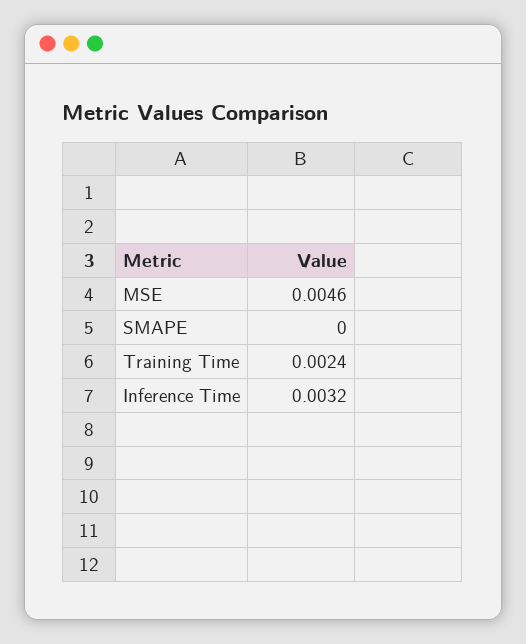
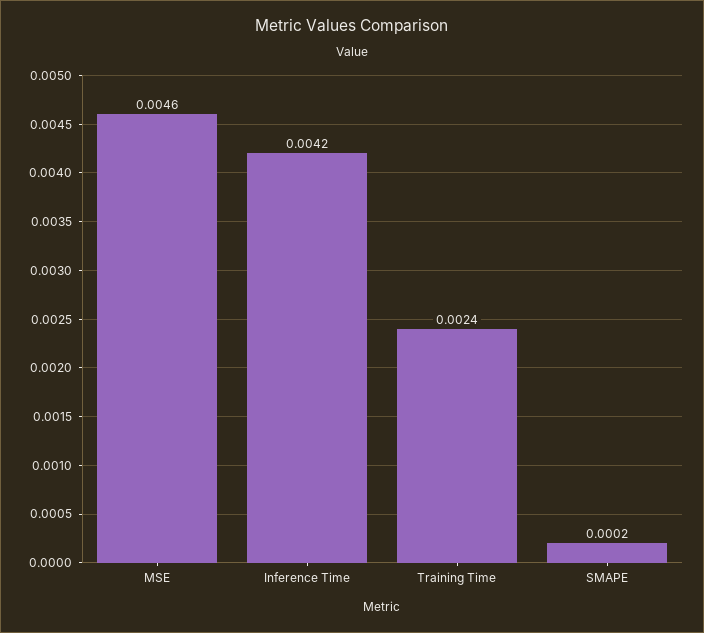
  {
    "MSE": 0.0046,
-   "SMAPE": 0,
+   "SMAPE": 0.0002,
    "Training Time": 0.0024,
-   "Inference Time": 0.0032
+   "Inference Time": 0.0042
  }

